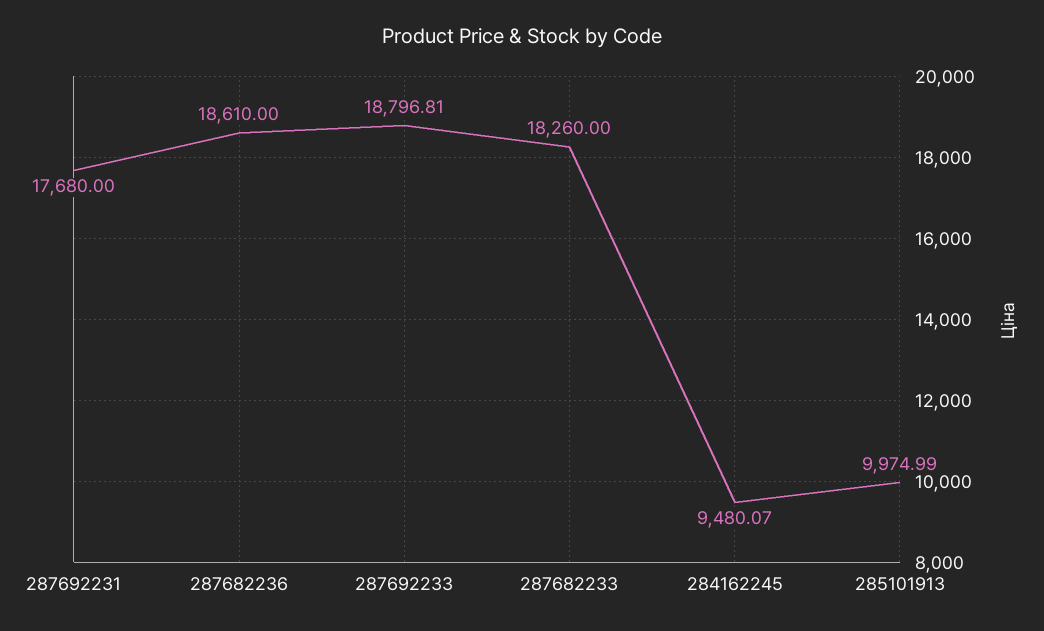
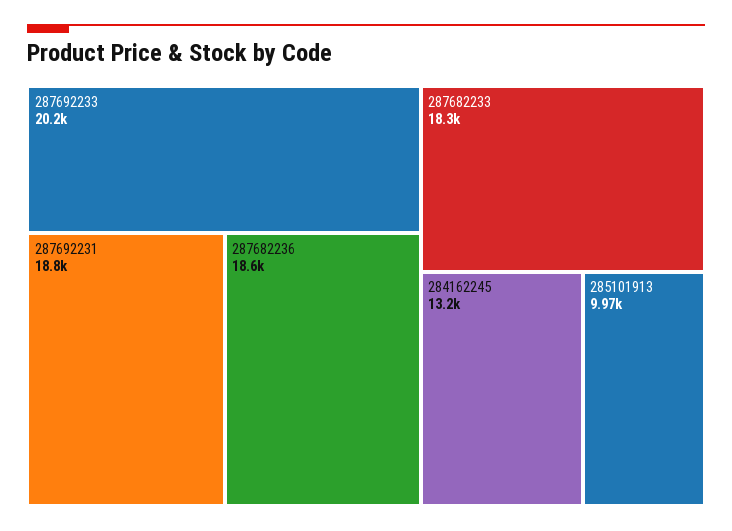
  {
-   "287692231": 17680,
+   "287692231": 18800,
    "287682236": 18610,
-   "287692233": 18796.81,
+   "287692233": 20200,
    "287682233": 18260,
-   "284162245": 9480.07,
+   "284162245": 13200,
    "285101913": 9974.99
  }

